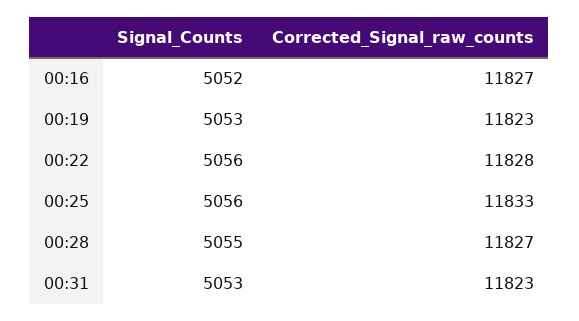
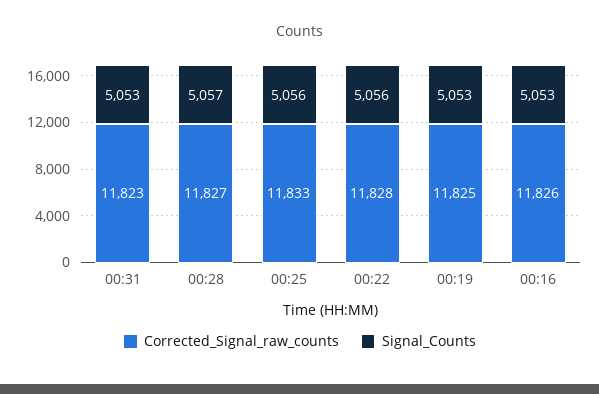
  {
    "Signal_Counts": {
-     "00:16": 5052,
+     "00:16": 5053,
      "00:19": 5053,
      "00:22": 5056,
      "00:25": 5056,
-     "00:28": 5055,
+     "00:28": 5057,
      "00:31": 5053
    },
    "Corrected_Signal_raw_counts": {
-     "00:16": 11827,
+     "00:16": 11826,
-     "00:19": 11823,
+     "00:19": 11825,
      "00:22": 11828,
      "00:25": 11833,
      "00:28": 11827,
      "00:31": 11823
    }
  }

